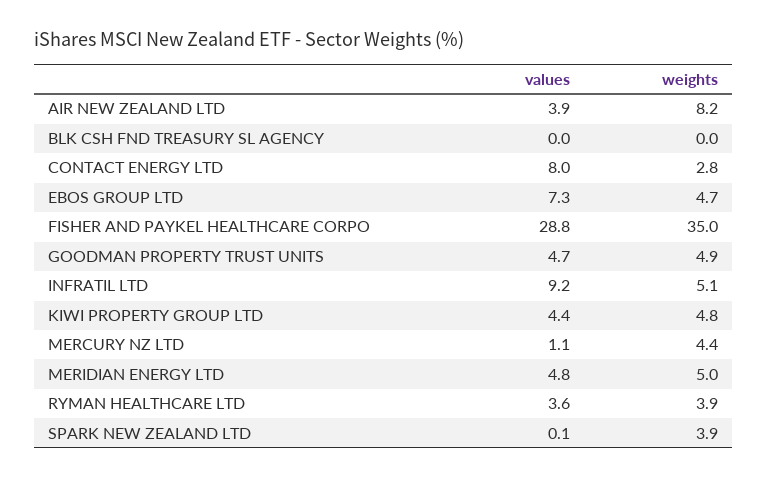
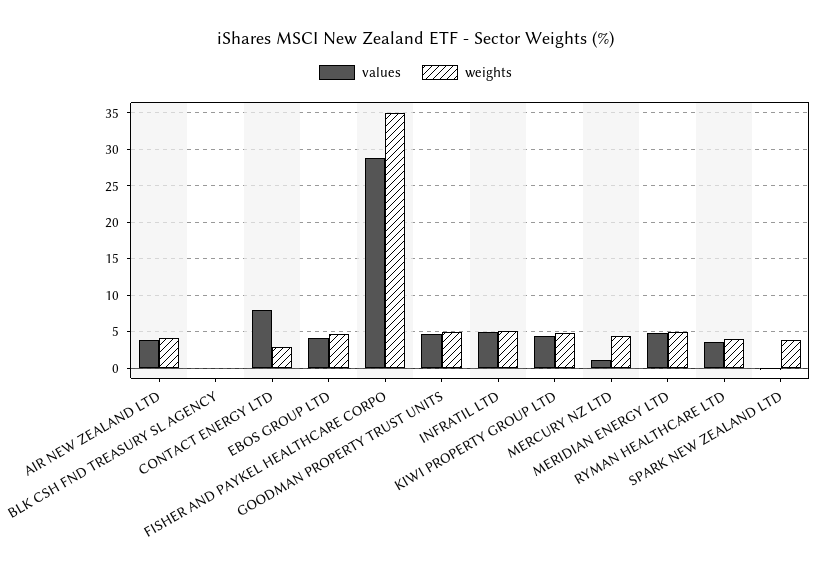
  {
    "values": {
      "AIR NEW ZEALAND LTD": 3.9,
      "BLK CSH FND TREASURY SL AGENCY": 0,
      "CONTACT ENERGY LTD": 8,
-     "EBOS GROUP LTD": 7.3,
+     "EBOS GROUP LTD": 4,
      "FISHER AND PAYKEL HEALTHCARE CORPO": 28.8,
      "GOODMAN PROPERTY TRUST UNITS": 4.7,
-     "INFRATIL LTD": 9.2,
+     "INFRATIL LTD": 5,
      "KIWI PROPERTY GROUP LTD": 4.4,
      "MERCURY NZ LTD": 1.1,
      "MERIDIAN ENERGY LTD": 4.8,
      "RYMAN HEALTHCARE LTD": 3.6,
      "SPARK NEW ZEALAND LTD": 0.1
    },
    "weights": {
-     "AIR NEW ZEALAND LTD": 8.2,
+     "AIR NEW ZEALAND LTD": 4,
      "BLK CSH FND TREASURY SL AGENCY": 0,
      "CONTACT ENERGY LTD": 2.8,
      "EBOS GROUP LTD": 4.7,
      "FISHER AND PAYKEL HEALTHCARE CORPO": 35,
      "GOODMAN PROPERTY TRUST UNITS": 4.9,
      "INFRATIL LTD": 5.1,
      "KIWI PROPERTY GROUP LTD": 4.8,
      "MERCURY NZ LTD": 4.4,
      "MERIDIAN ENERGY LTD": 5,
      "RYMAN HEALTHCARE LTD": 3.9,
      "SPARK NEW ZEALAND LTD": 3.9
    }
  }

